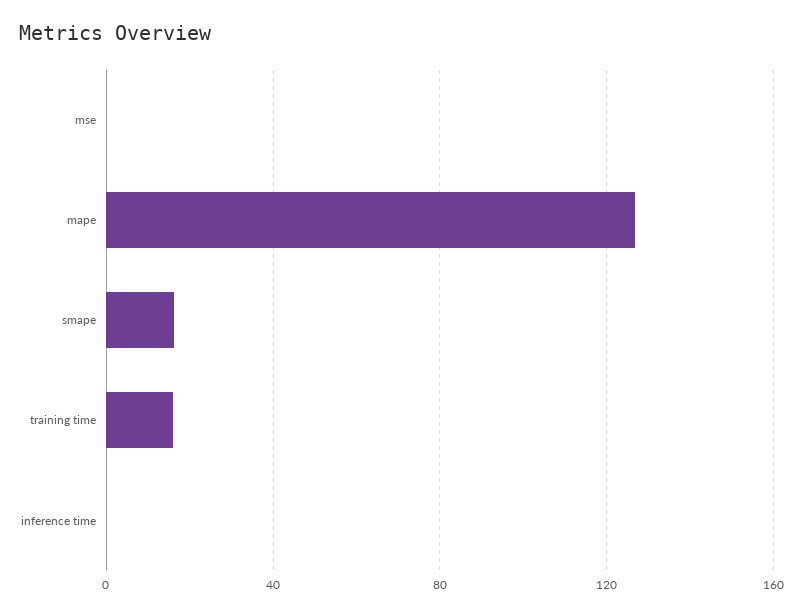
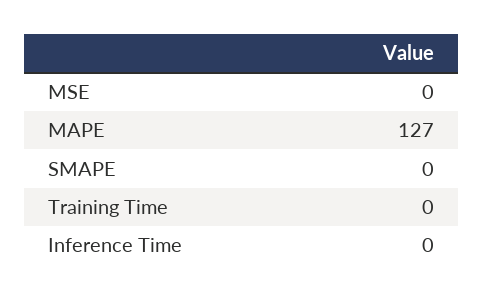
  {
    "mse": 0,
    "mape": 127,
-   "smape": 15,
+   "smape": 0,
-   "training time": 15,
+   "training time": 0,
    "inference time": 0
  }

